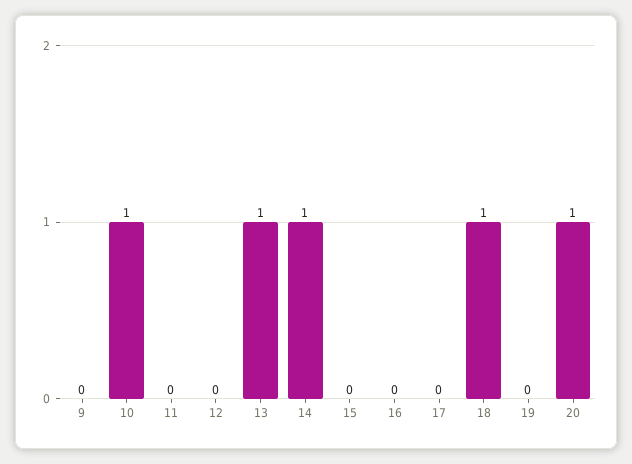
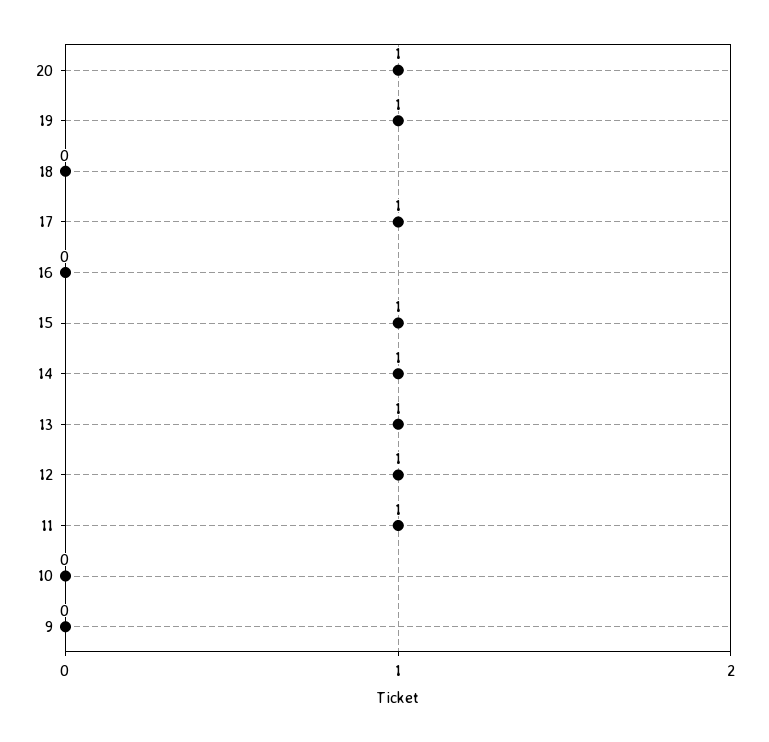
  {
    "9": 0,
-   "10": 1,
+   "10": 0,
-   "11": 0,
+   "11": 1,
-   "12": 0,
+   "12": 1,
    "13": 1,
    "14": 1,
-   "15": 0,
+   "15": 1,
    "16": 0,
-   "17": 0,
+   "17": 1,
-   "18": 1,
+   "18": 0,
-   "19": 0,
+   "19": 1,
    "20": 1
  }

